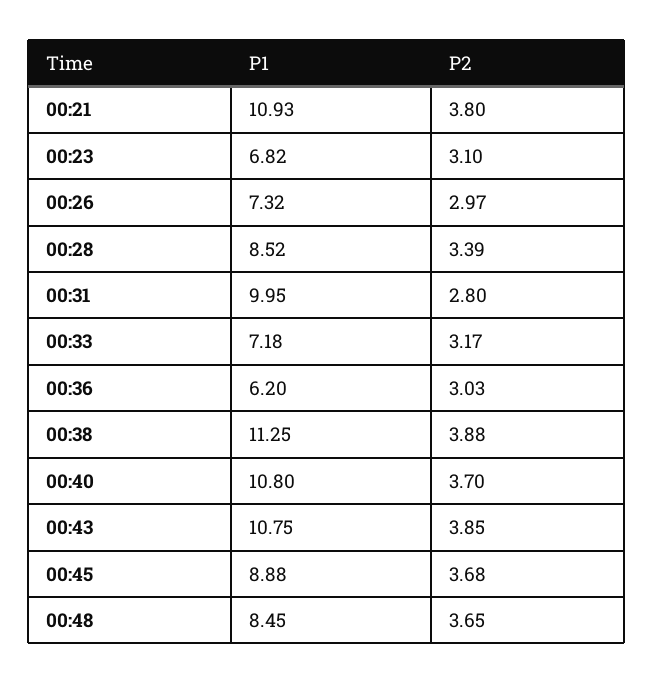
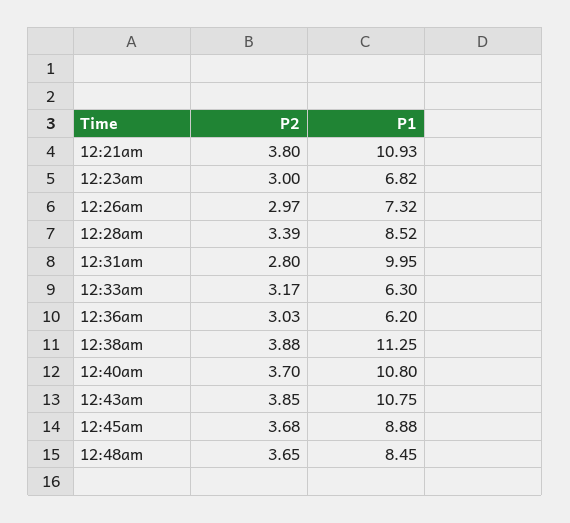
  {
    "P1": {
      "00:21": 10.93,
      "00:23": 6.82,
      "00:26": 7.32,
      "00:28": 8.52,
      "00:31": 9.95,
-     "00:33": 7.18,
+     "00:33": 6.3,
      "00:36": 6.2,
      "00:38": 11.25,
      "00:40": 10.8,
      "00:43": 10.75,
      "00:45": 8.88,
      "00:48": 8.45
    },
    "P2": {
      "00:21": 3.8,
-     "00:23": 3.1,
+     "00:23": 3,
      "00:26": 2.97,
      "00:28": 3.39,
      "00:31": 2.8,
      "00:33": 3.17,
      "00:36": 3.03,
      "00:38": 3.88,
      "00:40": 3.7,
      "00:43": 3.85,
      "00:45": 3.68,
      "00:48": 3.65
    }
  }

